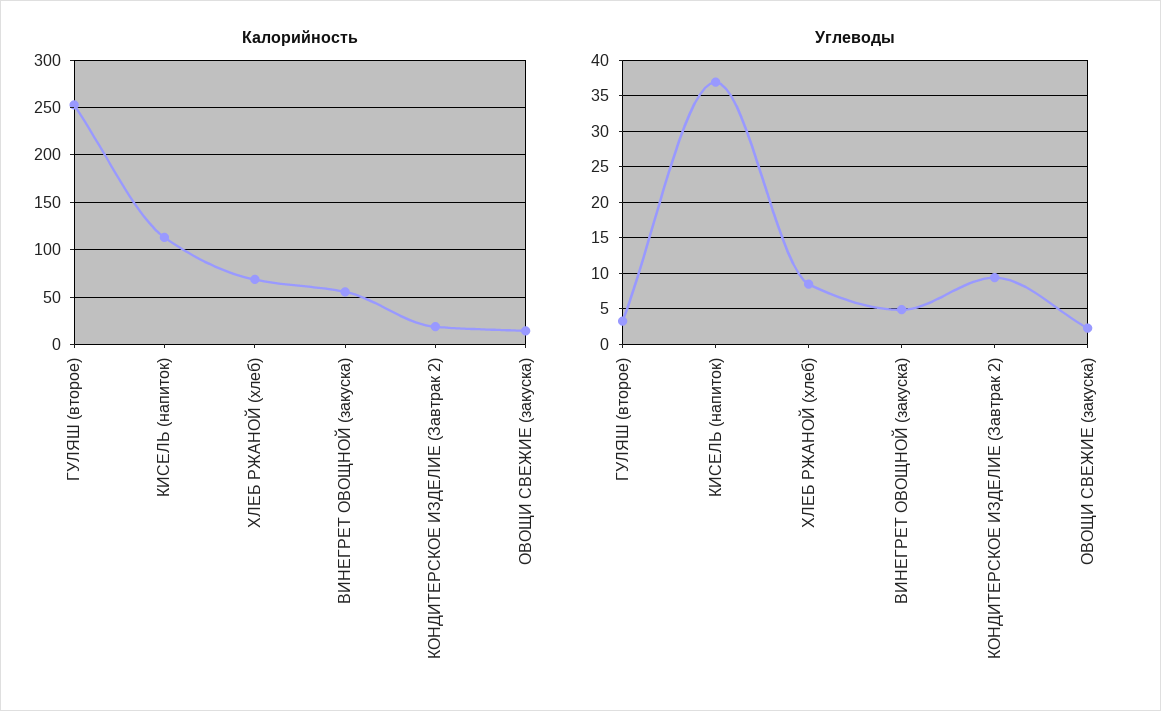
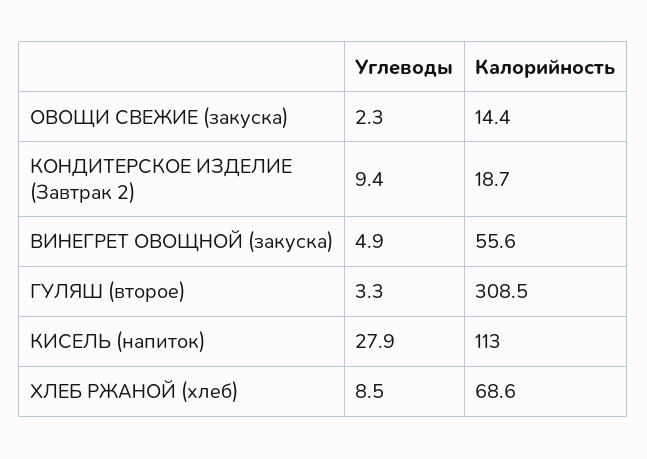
  {
    "Калорийность": {
-     "ГУЛЯШ (второе)": 250,
+     "ГУЛЯШ (второе)": 308.5,
      "КИСЕЛЬ (напиток)": 113,
      "ХЛЕБ РЖАНОЙ (хлеб)": 68.6,
      "ВИНЕГРЕТ ОВОЩНОЙ (закуска)": 55.6,
      "КОНДИТЕРСКОЕ ИЗДЕЛИЕ (Завтрак 2)": 18.7,
      "ОВОЩИ СВЕЖИЕ (закуска)": 14.4
    },
    "Углеводы": {
      "ГУЛЯШ (второе)": 3.3,
-     "КИСЕЛЬ (напиток)": 37,
+     "КИСЕЛЬ (напиток)": 27.9,
      "ХЛЕБ РЖАНОЙ (хлеб)": 8.5,
      "ВИНЕГРЕТ ОВОЩНОЙ (закуска)": 4.9,
      "КОНДИТЕРСКОЕ ИЗДЕЛИЕ (Завтрак 2)": 9.4,
      "ОВОЩИ СВЕЖИЕ (закуска)": 2.3
    }
  }

